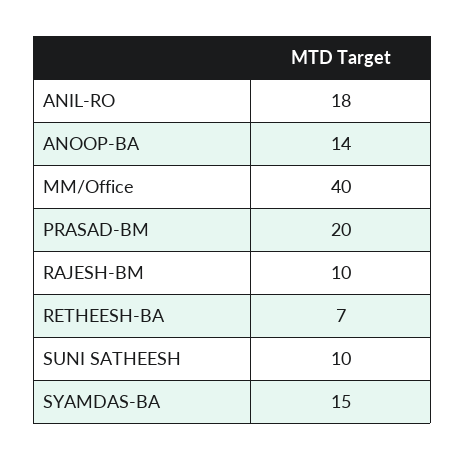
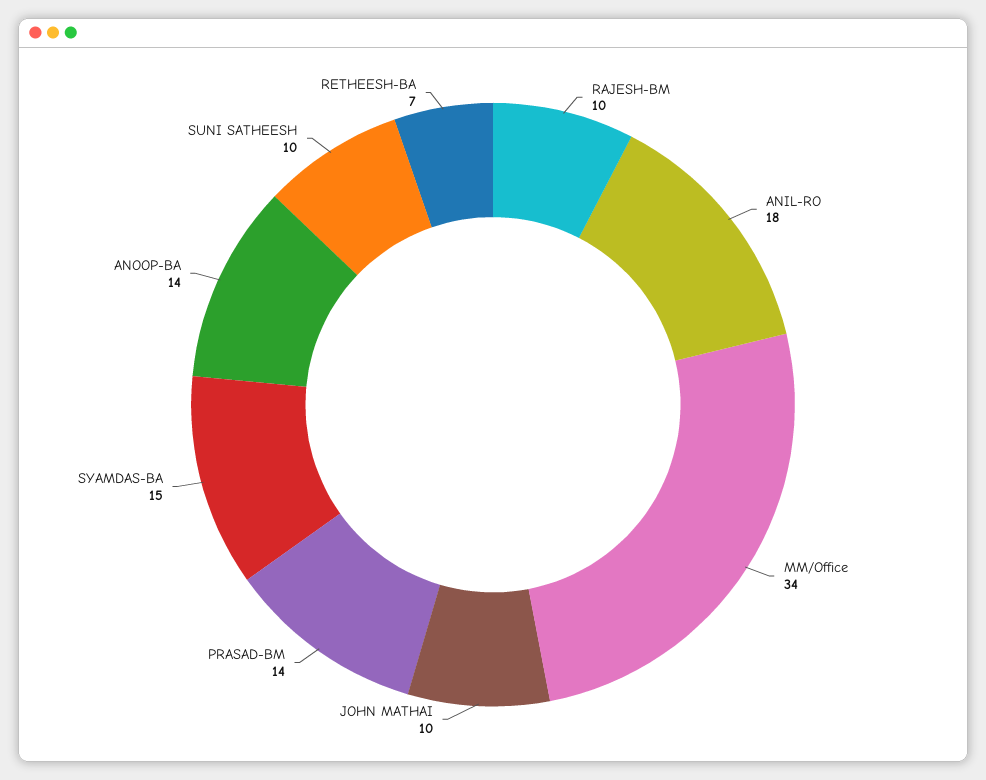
  {
    "ANIL-RO": 18,
    "ANOOP-BA": 14,
-   "MM/Office": 40,
+   "MM/Office": 34,
-   "PRASAD-BM": 20,
+   "PRASAD-BM": 14,
    "RAJESH-BM": 10,
    "RETHEESH-BA": 7,
    "SUNI SATHEESH": 10,
-   "SYAMDAS-BA": 15
+   "SYAMDAS-BA": 15,
+   "JOHN MATHAI": 10
  }

